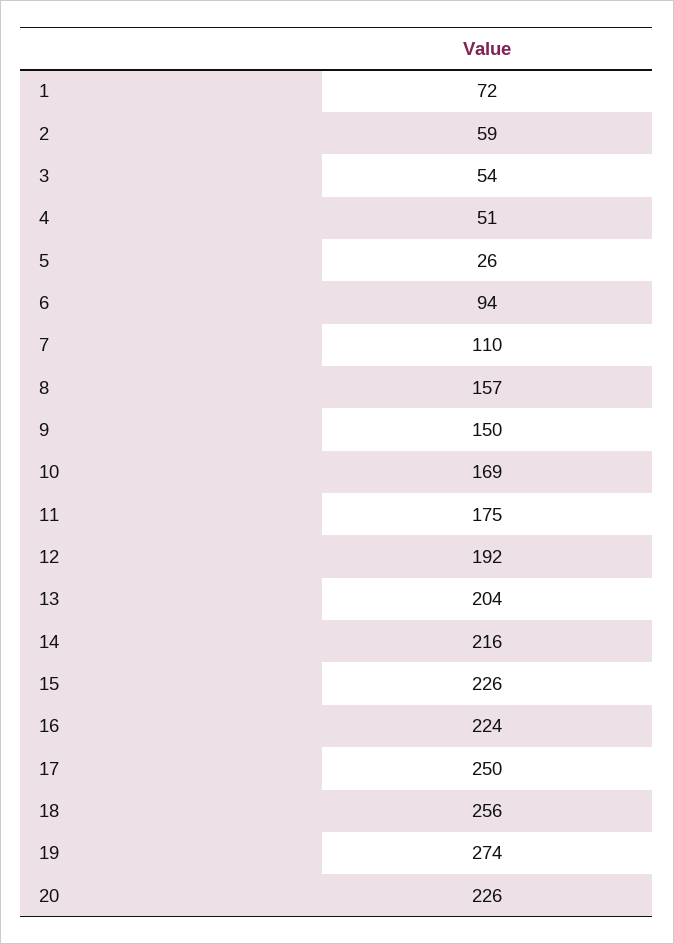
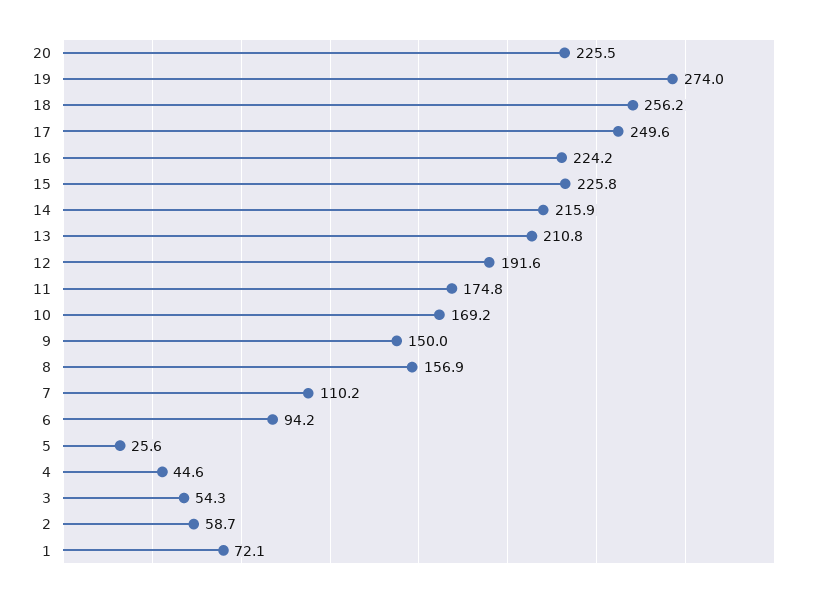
  {
    "1": 72.1,
    "2": 58.7,
    "3": 54.3,
-   "4": 51,
+   "4": 44.6,
    "5": 25.6,
    "6": 94.2,
    "7": 110.2,
    "8": 156.9,
    "9": 150,
    "10": 169.2,
    "11": 174.8,
    "12": 191.6,
-   "13": 204,
+   "13": 210.8,
    "14": 215.9,
    "15": 225.8,
    "16": 224.2,
    "17": 249.6,
    "18": 256.2,
    "19": 274,
    "20": 225.5
  }

